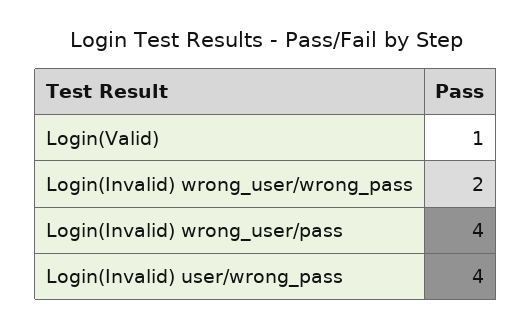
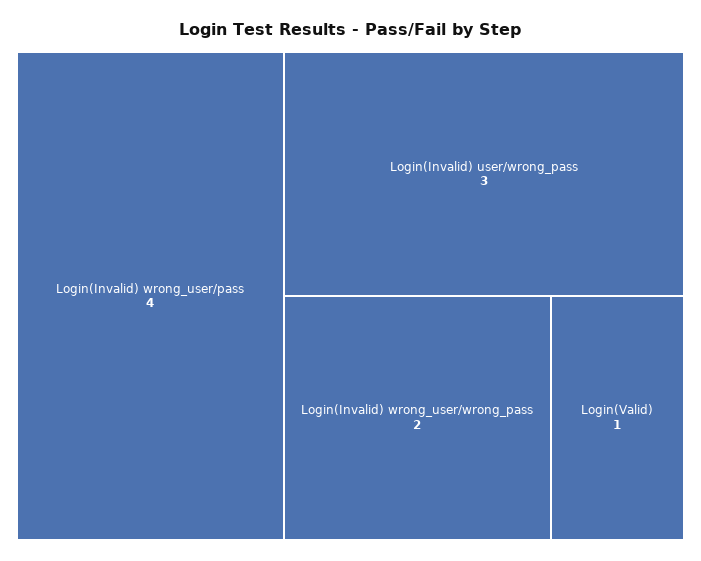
  {
    "Login(Valid)": 1,
    "Login(Invalid) wrong_user/wrong_pass": 2,
    "Login(Invalid) wrong_user/pass": 4,
-   "Login(Invalid) user/wrong_pass": 4
+   "Login(Invalid) user/wrong_pass": 3
  }

